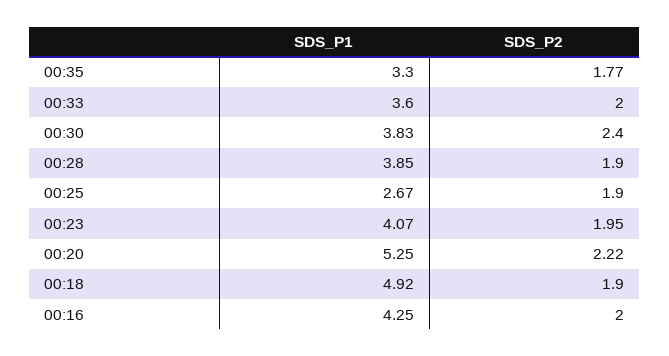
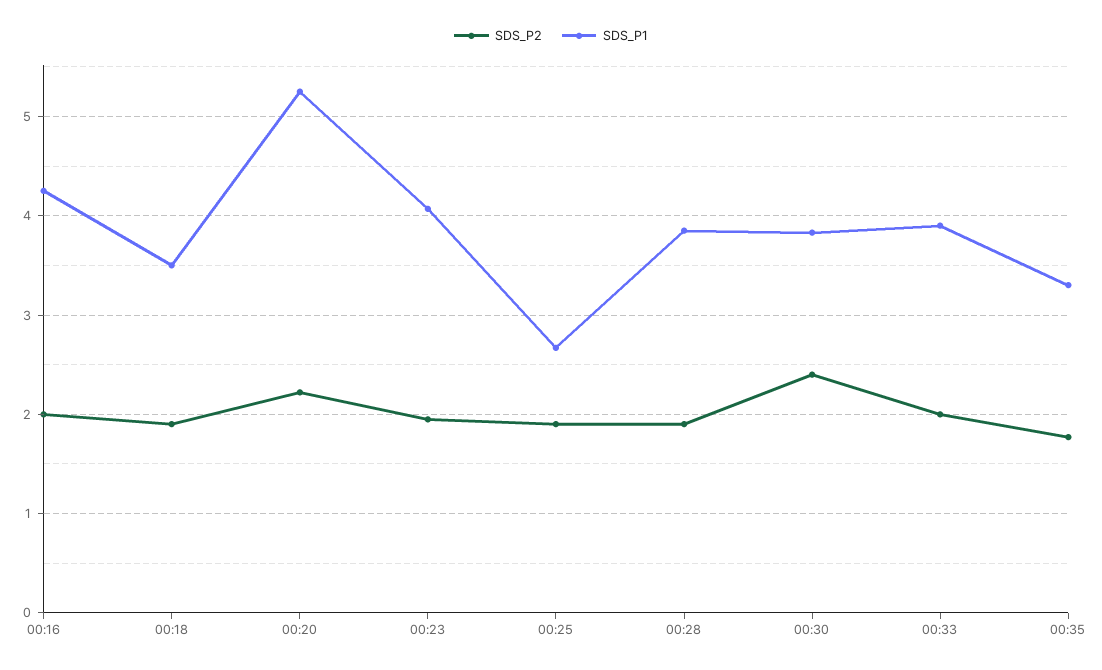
  {
    "SDS_P1": {
      "00:35": 3.3,
-     "00:33": 3.6,
+     "00:33": 3.9,
      "00:30": 3.83,
      "00:28": 3.85,
      "00:25": 2.67,
      "00:23": 4.07,
      "00:20": 5.25,
-     "00:18": 4.92,
+     "00:18": 3.5,
      "00:16": 4.25
    },
    "SDS_P2": {
      "00:35": 1.77,
      "00:33": 2,
      "00:30": 2.4,
      "00:28": 1.9,
      "00:25": 1.9,
      "00:23": 1.95,
      "00:20": 2.22,
      "00:18": 1.9,
      "00:16": 2
    }
  }

